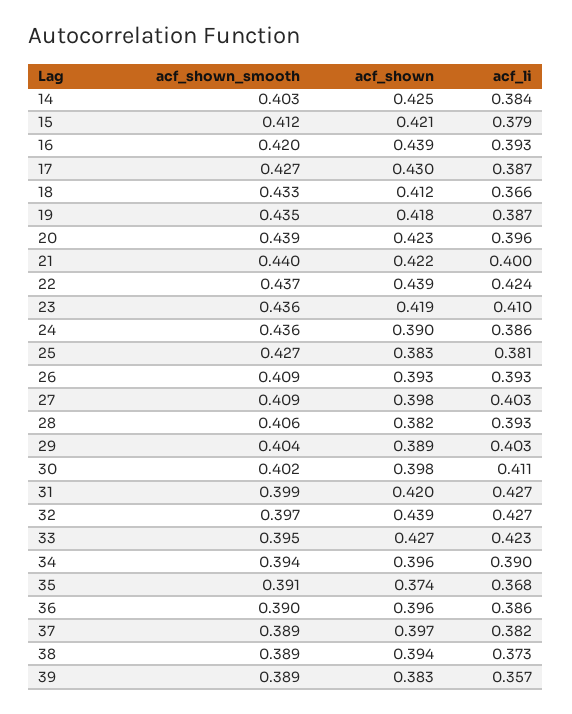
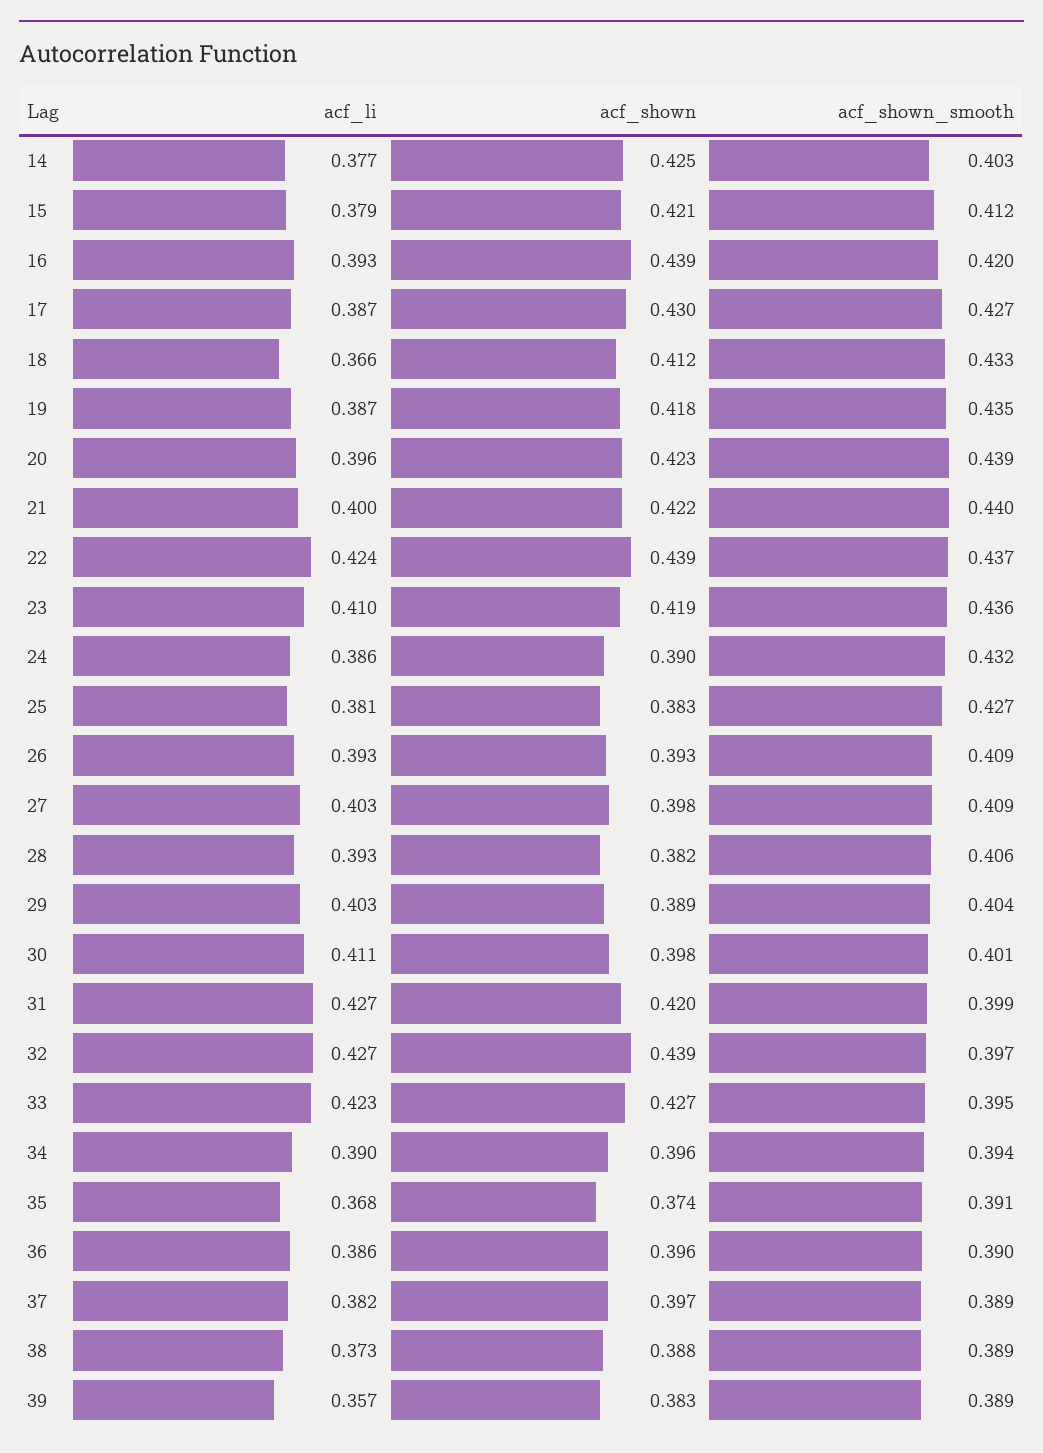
  {
    "acf_shown_smooth": {
      "14": 0.403,
      "15": 0.412,
      "16": 0.42,
      "17": 0.427,
      "18": 0.433,
      "19": 0.435,
      "20": 0.439,
      "21": 0.44,
      "22": 0.437,
      "23": 0.436,
-     "24": 0.436,
+     "24": 0.432,
      "25": 0.427,
      "26": 0.409,
      "27": 0.409,
      "28": 0.406,
      "29": 0.404,
-     "30": 0.402,
+     "30": 0.401,
      "31": 0.399,
      "32": 0.397,
      "33": 0.395,
      "34": 0.394,
      "35": 0.391,
      "36": 0.39,
      "37": 0.389,
      "38": 0.389,
      "39": 0.389
    },
    "acf_shown": {
      "14": 0.425,
      "15": 0.421,
      "16": 0.439,
      "17": 0.43,
      "18": 0.412,
      "19": 0.418,
      "20": 0.423,
      "21": 0.422,
      "22": 0.439,
      "23": 0.419,
      "24": 0.39,
      "25": 0.383,
      "26": 0.393,
      "27": 0.398,
      "28": 0.382,
      "29": 0.389,
      "30": 0.398,
      "31": 0.42,
      "32": 0.439,
      "33": 0.427,
      "34": 0.396,
      "35": 0.374,
      "36": 0.396,
      "37": 0.397,
-     "38": 0.394,
+     "38": 0.388,
      "39": 0.383
    },
    "acf_li": {
-     "14": 0.384,
+     "14": 0.377,
      "15": 0.379,
      "16": 0.393,
      "17": 0.387,
      "18": 0.366,
      "19": 0.387,
      "20": 0.396,
      "21": 0.4,
      "22": 0.424,
      "23": 0.41,
      "24": 0.386,
      "25": 0.381,
      "26": 0.393,
      "27": 0.403,
      "28": 0.393,
      "29": 0.403,
      "30": 0.411,
      "31": 0.427,
      "32": 0.427,
      "33": 0.423,
      "34": 0.39,
      "35": 0.368,
      "36": 0.386,
      "37": 0.382,
      "38": 0.373,
      "39": 0.357
    }
  }

